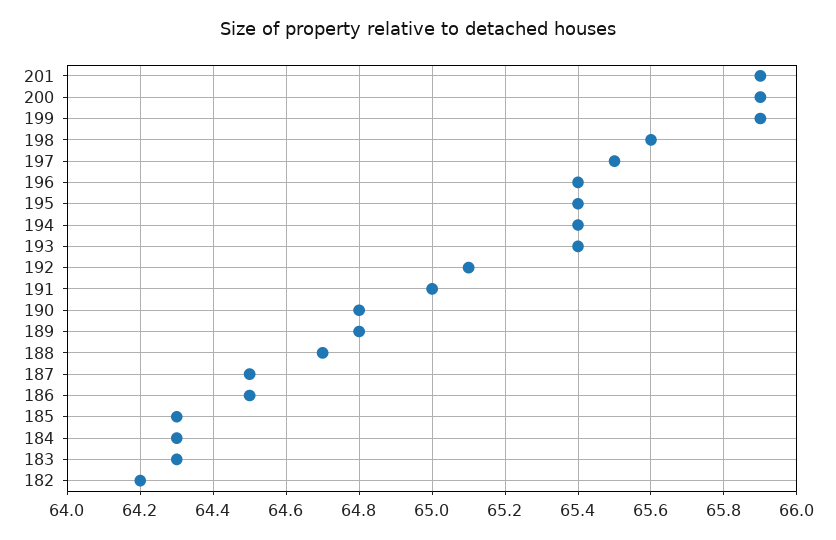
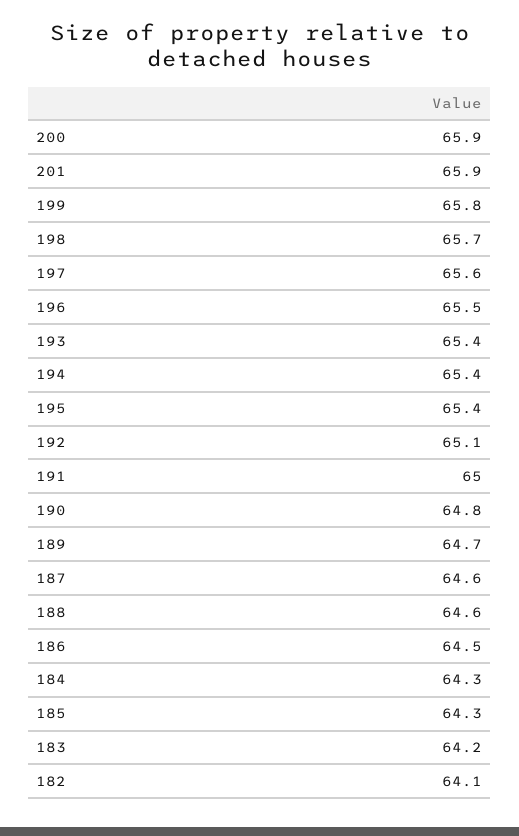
  {
    "201": 65.9,
    "200": 65.9,
-   "199": 65.9,
+   "199": 65.8,
-   "198": 65.6,
+   "198": 65.7,
-   "197": 65.5,
+   "197": 65.6,
-   "196": 65.4,
+   "196": 65.5,
    "195": 65.4,
    "194": 65.4,
    "193": 65.4,
    "192": 65.1,
    "191": 65,
    "190": 64.8,
-   "189": 64.8,
+   "189": 64.7,
-   "188": 64.7,
+   "188": 64.6,
-   "187": 64.5,
+   "187": 64.6,
    "186": 64.5,
    "185": 64.3,
    "184": 64.3,
-   "183": 64.3,
+   "183": 64.2,
-   "182": 64.2
+   "182": 64.1
  }

